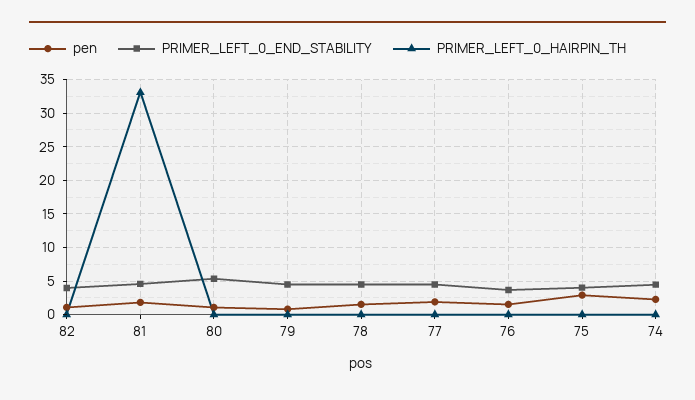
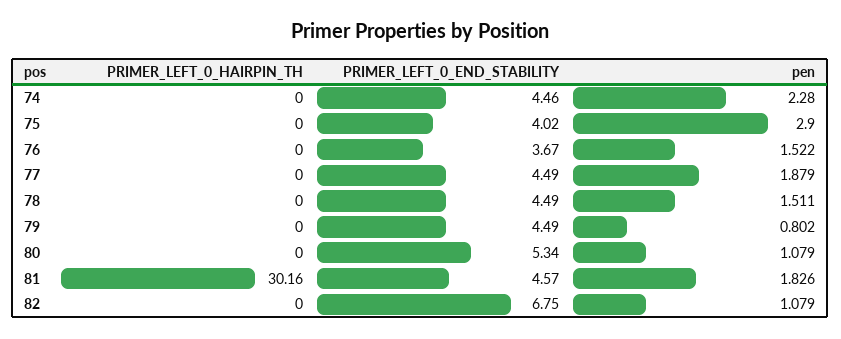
  {
    "pen": {
      "82": 1.079,
      "81": 1.826,
      "80": 1.079,
      "79": 0.802,
      "78": 1.511,
      "77": 1.879,
      "76": 1.522,
      "75": 2.9,
      "74": 2.28
    },
    "PRIMER_LEFT_0_END_STABILITY": {
-     "82": 4,
+     "82": 6.75,
      "81": 4.57,
      "80": 5.34,
      "79": 4.49,
      "78": 4.49,
      "77": 4.49,
      "76": 3.67,
      "75": 4.02,
      "74": 4.46
    },
    "PRIMER_LEFT_0_HAIRPIN_TH": {
      "82": 0,
-     "81": 33,
+     "81": 30.16,
      "80": 0,
      "79": 0,
      "78": 0,
      "77": 0,
      "76": 0,
      "75": 0,
      "74": 0
    }
  }

